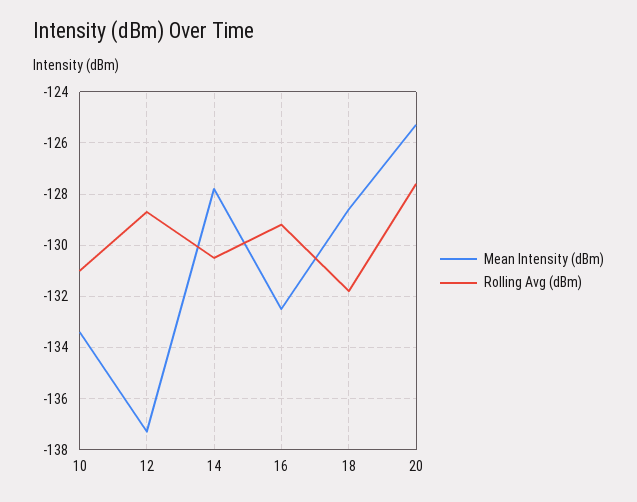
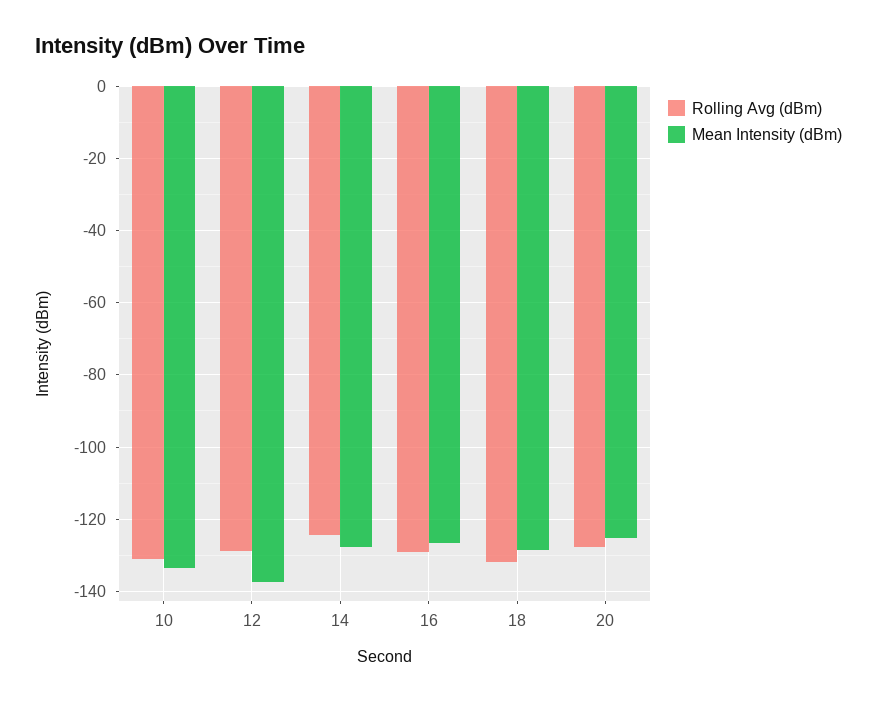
  {
    "Mean Intensity (dBm)": {
      "10": -133.5,
      "12": -137.5,
      "14": -128,
-     "16": -132.5,
+     "16": -126,
      "18": -128.5,
      "20": -125.5
    },
    "Rolling Avg (dBm)": {
      "10": -131,
      "12": -128.5,
-     "14": -130.5,
+     "14": -124,
      "16": -129,
      "18": -132,
      "20": -127.5
    }
  }

